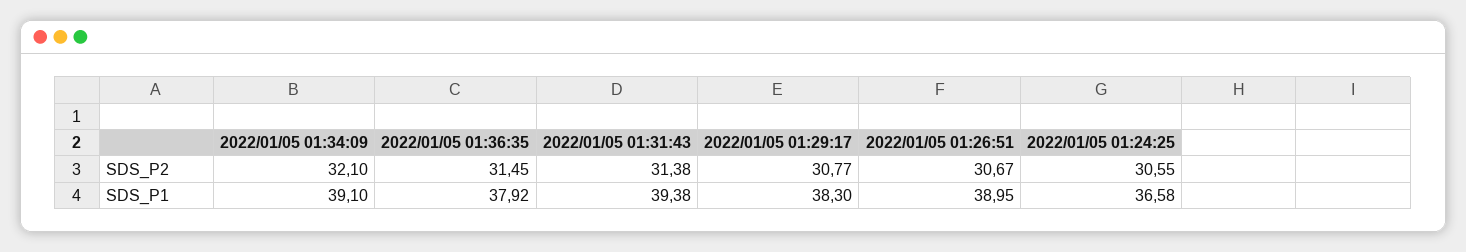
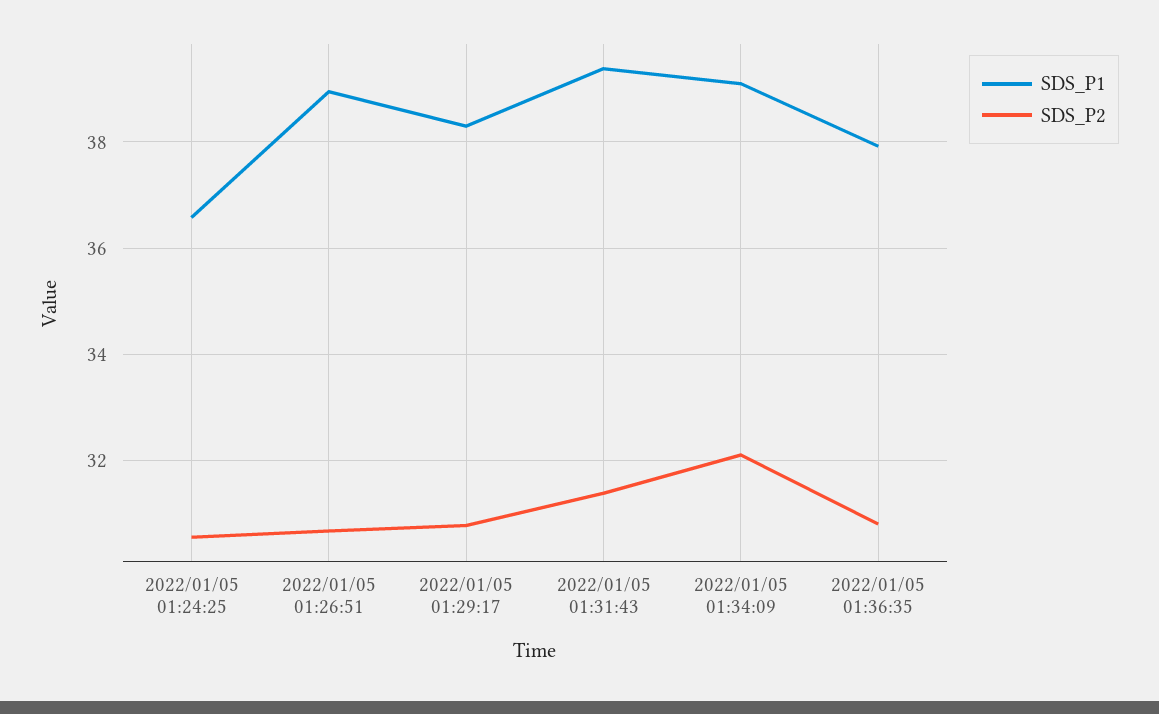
  {
    "SDS_P2": {
      "2022/01/05 01:34:09": 32.1,
-     "2022/01/05 01:36:35": 31.45,
+     "2022/01/05 01:36:35": 30.8,
      "2022/01/05 01:31:43": 31.38,
      "2022/01/05 01:29:17": 30.77,
      "2022/01/05 01:26:51": 30.67,
      "2022/01/05 01:24:25": 30.55
    },
    "SDS_P1": {
      "2022/01/05 01:34:09": 39.1,
      "2022/01/05 01:36:35": 37.92,
      "2022/01/05 01:31:43": 39.38,
      "2022/01/05 01:29:17": 38.3,
      "2022/01/05 01:26:51": 38.95,
      "2022/01/05 01:24:25": 36.58
    }
  }

